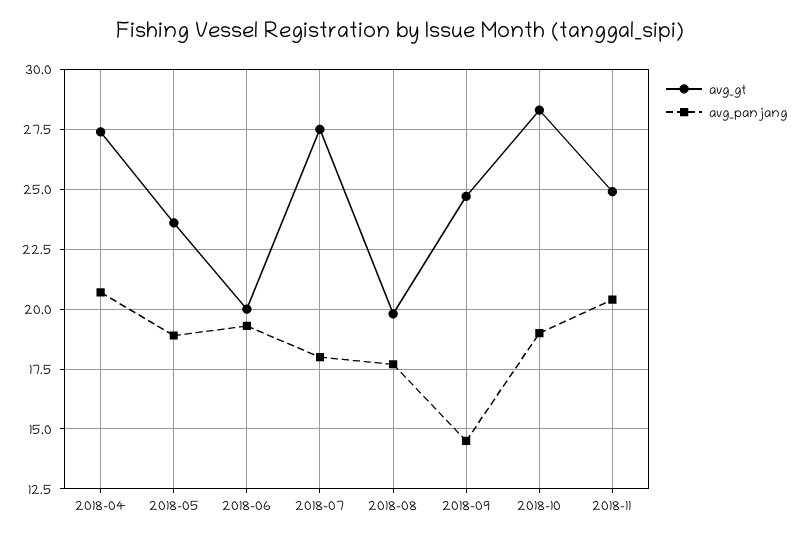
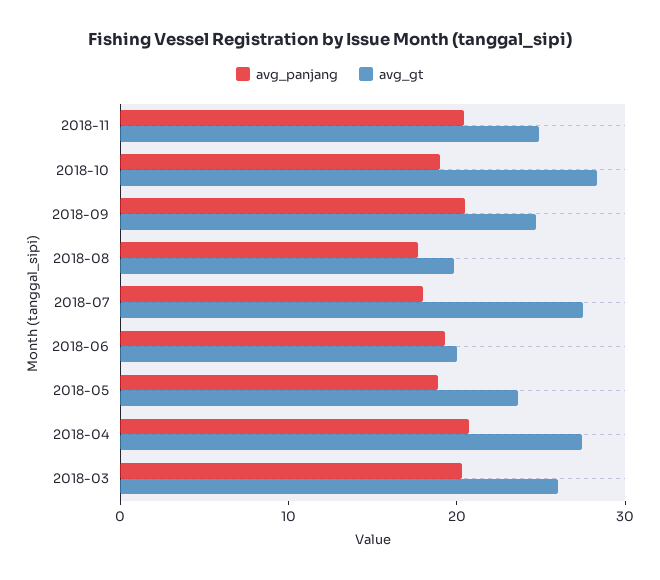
  {
    "avg_gt": {
      "2018-04": 27.5,
      "2018-05": 23.5,
      "2018-06": 20,
      "2018-07": 27.5,
      "2018-08": 20,
      "2018-09": 24.5,
      "2018-10": 28.5,
-     "2018-11": 25
+     "2018-11": 25,
+     "2018-03": 26
    },
    "avg_panjang": {
      "2018-04": 20.5,
      "2018-05": 19,
      "2018-06": 19.5,
      "2018-07": 18,
      "2018-08": 17.5,
-     "2018-09": 14.5,
+     "2018-09": 20,
      "2018-10": 19,
-     "2018-11": 20.5
+     "2018-11": 20.5,
+     "2018-03": 20
    }
  }

